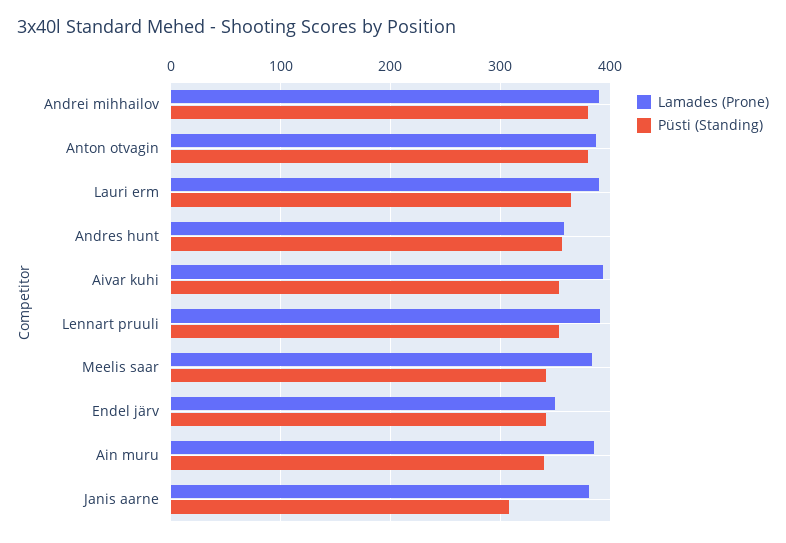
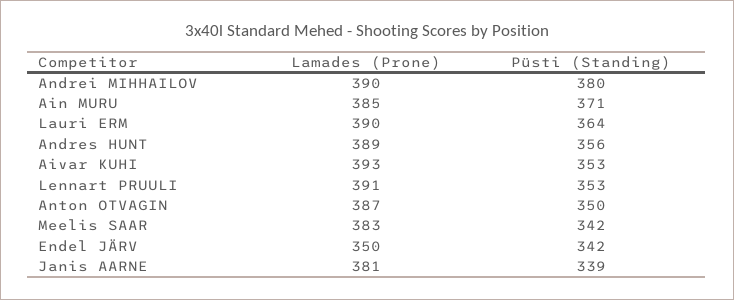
  {
    "Lamades (Prone)": {
      "Andrei mihhailov": 390,
      "Anton otvagin": 387,
      "Lauri erm": 390,
-     "Andres hunt": 360,
+     "Andres hunt": 389,
      "Aivar kuhi": 393,
      "Lennart pruuli": 391,
      "Meelis saar": 383,
      "Endel järv": 350,
      "Ain muru": 385,
      "Janis aarne": 381
    },
    "Püsti (Standing)": {
      "Andrei mihhailov": 380,
-     "Anton otvagin": 380,
+     "Anton otvagin": 350,
      "Lauri erm": 364,
      "Andres hunt": 356,
      "Aivar kuhi": 353,
      "Lennart pruuli": 353,
      "Meelis saar": 342,
      "Endel järv": 342,
-     "Ain muru": 340,
+     "Ain muru": 371,
-     "Janis aarne": 310
+     "Janis aarne": 339
    }
  }

